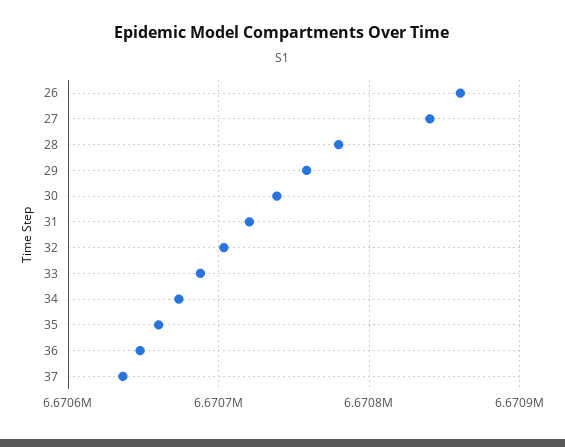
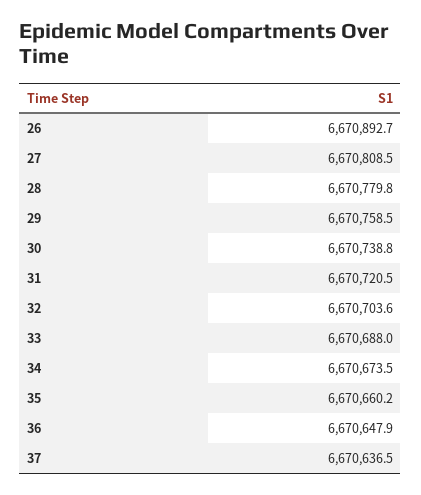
  {
-   "26": 6670860,
+   "26": 6670892.7,
-   "27": 6670840,
+   "27": 6670808.5,
    "28": 6670779.8,
    "29": 6670758.5,
    "30": 6670738.8,
    "31": 6670720.5,
    "32": 6670703.6,
    "33": 6670688,
    "34": 6670673.5,
    "35": 6670660.2,
    "36": 6670647.9,
    "37": 6670636.5
  }

